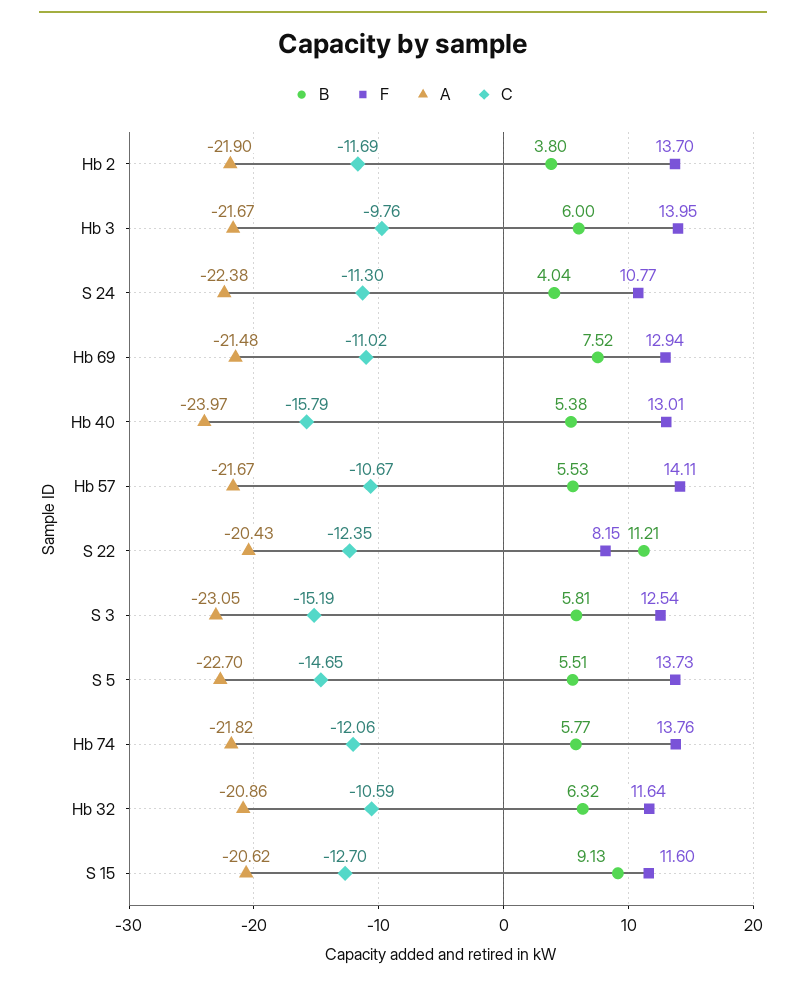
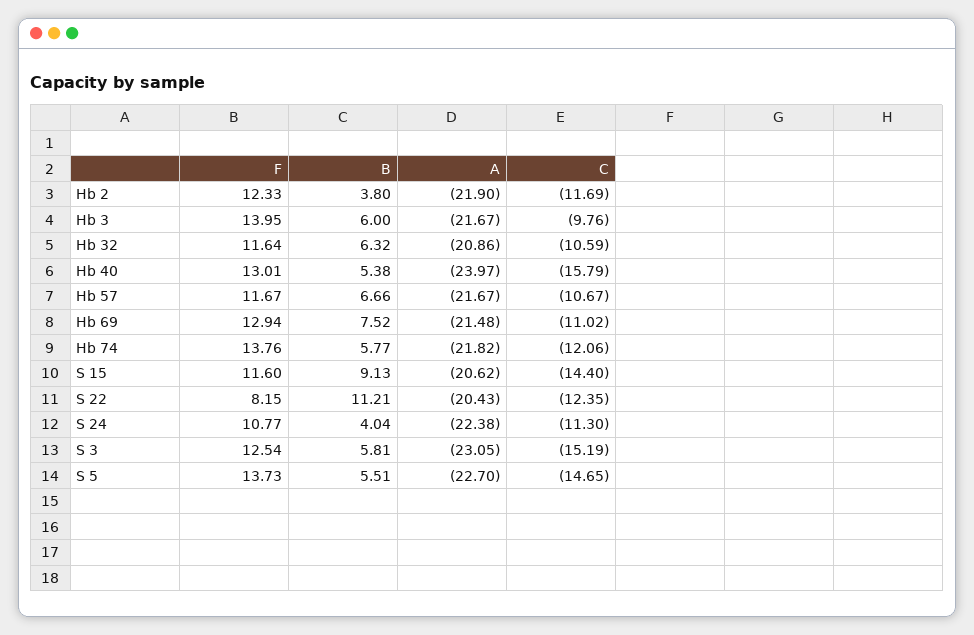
  {
    "B": {
      "Hb 2": 3.8,
      "Hb 3": 6,
      "S 24": 4.04,
      "Hb 69": 7.52,
      "Hb 40": 5.38,
-     "Hb 57": 5.53,
+     "Hb 57": 6.66,
      "S 22": 11.21,
      "S 3": 5.81,
      "S 5": 5.51,
      "Hb 74": 5.77,
      "Hb 32": 6.32,
      "S 15": 9.13
    },
    "F": {
-     "Hb 2": 13.7,
+     "Hb 2": 12.33,
      "Hb 3": 13.95,
      "S 24": 10.77,
      "Hb 69": 12.94,
      "Hb 40": 13.01,
-     "Hb 57": 14.11,
+     "Hb 57": 11.67,
      "S 22": 8.15,
      "S 3": 12.54,
      "S 5": 13.73,
      "Hb 74": 13.76,
      "Hb 32": 11.64,
      "S 15": 11.6
    },
    "A": {
      "Hb 2": -21.9,
      "Hb 3": -21.67,
      "S 24": -22.38,
      "Hb 69": -21.48,
      "Hb 40": -23.97,
      "Hb 57": -21.67,
      "S 22": -20.43,
      "S 3": -23.05,
      "S 5": -22.7,
      "Hb 74": -21.82,
      "Hb 32": -20.86,
      "S 15": -20.62
    },
    "C": {
      "Hb 2": -11.69,
      "Hb 3": -9.76,
      "S 24": -11.3,
      "Hb 69": -11.02,
      "Hb 40": -15.79,
      "Hb 57": -10.67,
      "S 22": -12.35,
      "S 3": -15.19,
      "S 5": -14.65,
      "Hb 74": -12.06,
      "Hb 32": -10.59,
-     "S 15": -12.7
+     "S 15": -14.4
    }
  }

